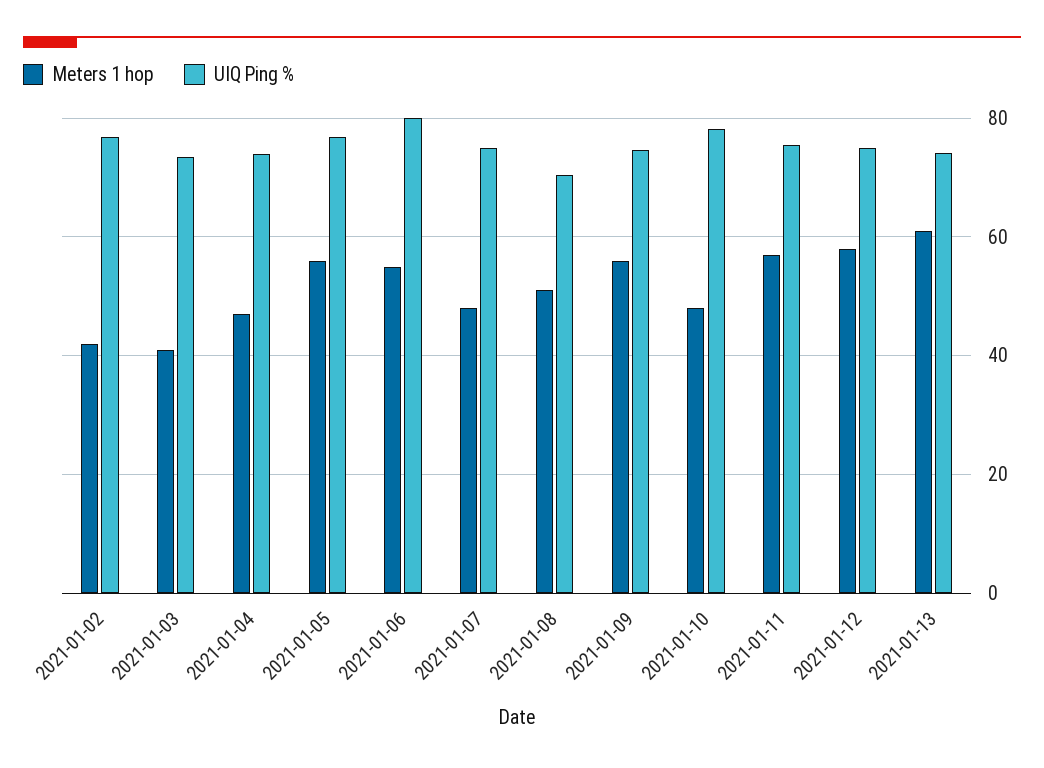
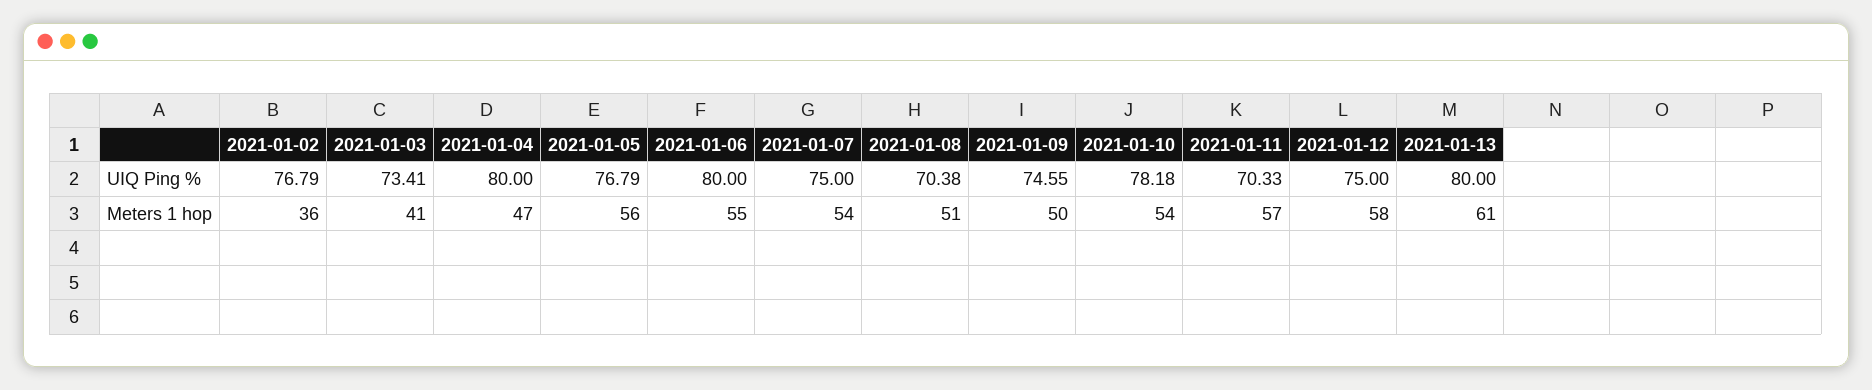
  {
    "Meters 1 hop": {
-     "2021-01-02": 42,
+     "2021-01-02": 36,
      "2021-01-03": 41,
      "2021-01-04": 47,
      "2021-01-05": 56,
      "2021-01-06": 55,
-     "2021-01-07": 48,
+     "2021-01-07": 54,
      "2021-01-08": 51,
-     "2021-01-09": 56,
+     "2021-01-09": 50,
-     "2021-01-10": 48,
+     "2021-01-10": 54,
      "2021-01-11": 57,
      "2021-01-12": 58,
      "2021-01-13": 61
    },
    "UIQ Ping %": {
      "2021-01-02": 76.79,
      "2021-01-03": 73.41,
-     "2021-01-04": 74,
+     "2021-01-04": 80,
      "2021-01-05": 76.79,
      "2021-01-06": 80,
      "2021-01-07": 75,
      "2021-01-08": 70.38,
      "2021-01-09": 74.55,
      "2021-01-10": 78.18,
-     "2021-01-11": 76,
+     "2021-01-11": 70.33,
      "2021-01-12": 75,
-     "2021-01-13": 74
+     "2021-01-13": 80
    }
  }

